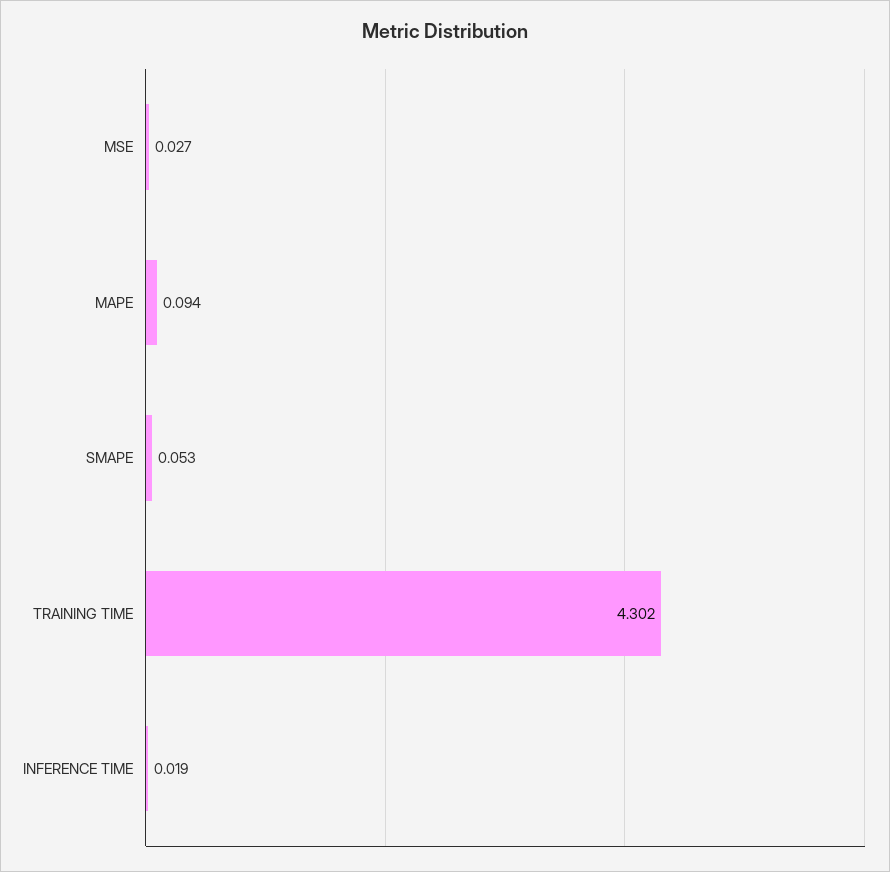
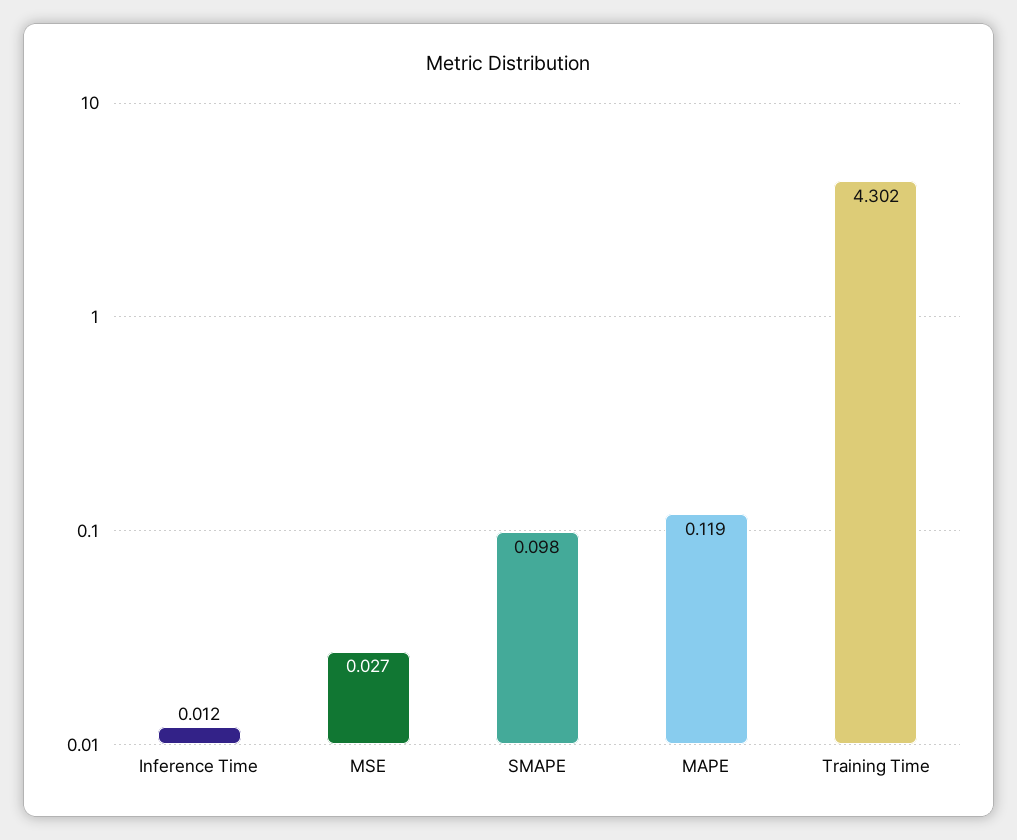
  {
    "MSE": 0.027,
-   "MAPE": 0.094,
+   "MAPE": 0.119,
-   "SMAPE": 0.053,
+   "SMAPE": 0.098,
    "TRAINING TIME": 4.302,
-   "INFERENCE TIME": 0.019
+   "INFERENCE TIME": 0.012
  }

